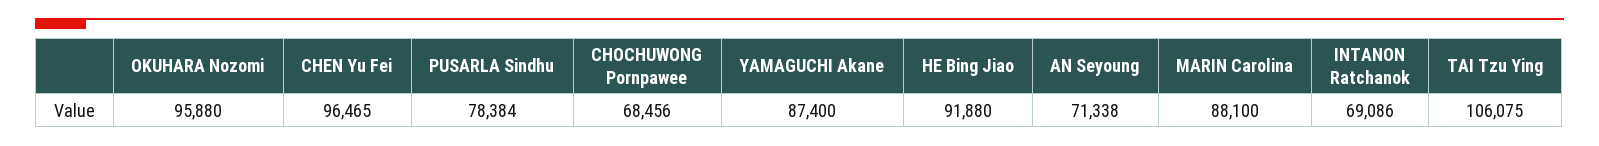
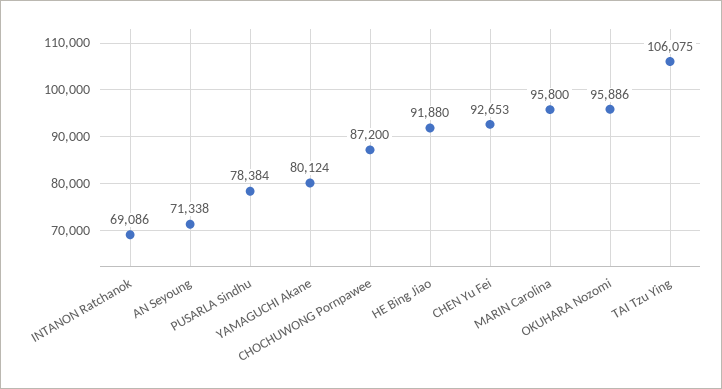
  {
-   "OKUHARA Nozomi": 95880,
+   "OKUHARA Nozomi": 95886,
-   "CHEN Yu Fei": 96465,
+   "CHEN Yu Fei": 92653,
    "PUSARLA Sindhu": 78384,
-   "CHOCHUWONG Pornpawee": 68456,
+   "CHOCHUWONG Pornpawee": 87200,
-   "YAMAGUCHI Akane": 87400,
+   "YAMAGUCHI Akane": 80124,
    "HE Bing Jiao": 91880,
    "AN Seyoung": 71338,
-   "MARIN Carolina": 88100,
+   "MARIN Carolina": 95800,
    "INTANON Ratchanok": 69086,
    "TAI Tzu Ying": 106075
  }

